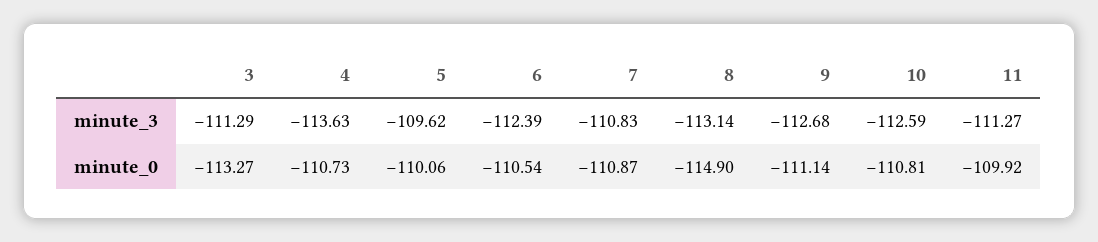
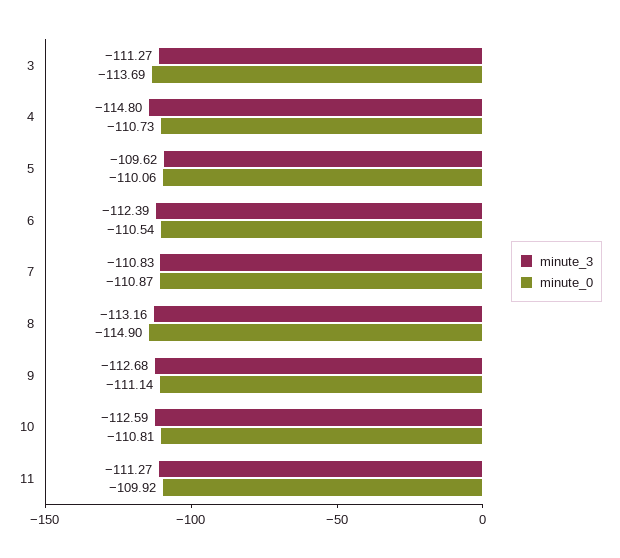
  {
    "minute_3": {
-     "3": -111.29,
+     "3": -111.27,
-     "4": -113.63,
+     "4": -114.8,
      "5": -109.62,
      "6": -112.39,
      "7": -110.83,
-     "8": -113.14,
+     "8": -113.16,
      "9": -112.68,
      "10": -112.59,
      "11": -111.27
    },
    "minute_0": {
-     "3": -113.27,
+     "3": -113.69,
      "4": -110.73,
      "5": -110.06,
      "6": -110.54,
      "7": -110.87,
      "8": -114.9,
      "9": -111.14,
      "10": -110.81,
      "11": -109.92
    }
  }

